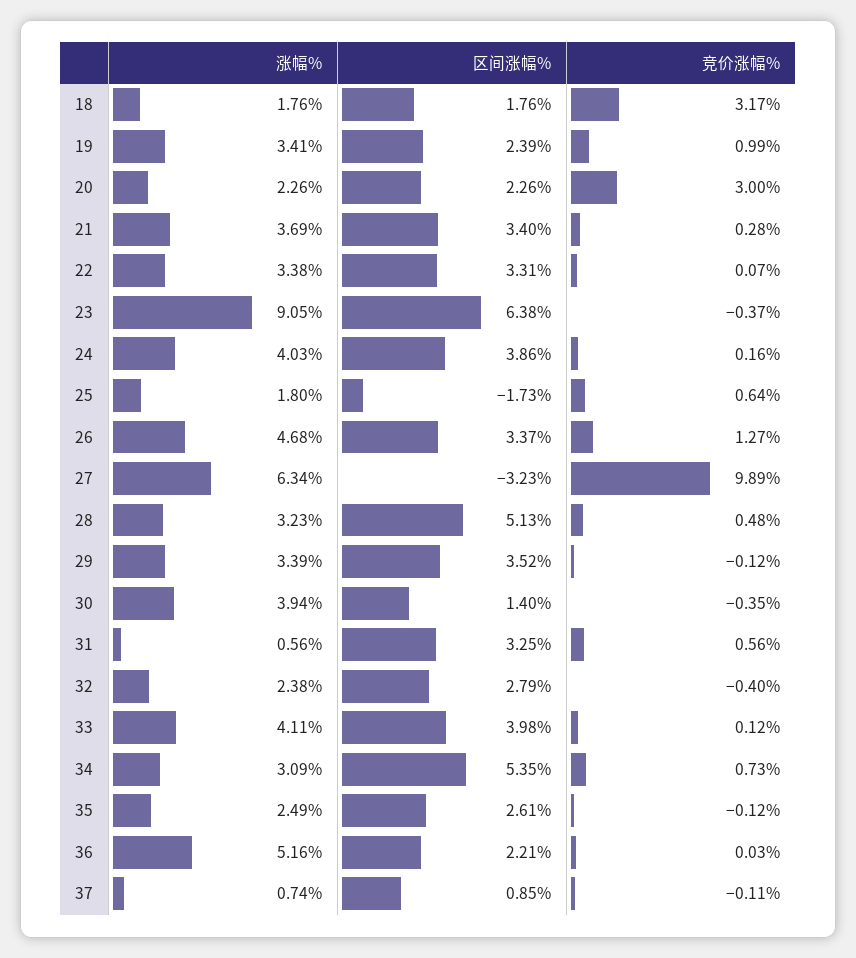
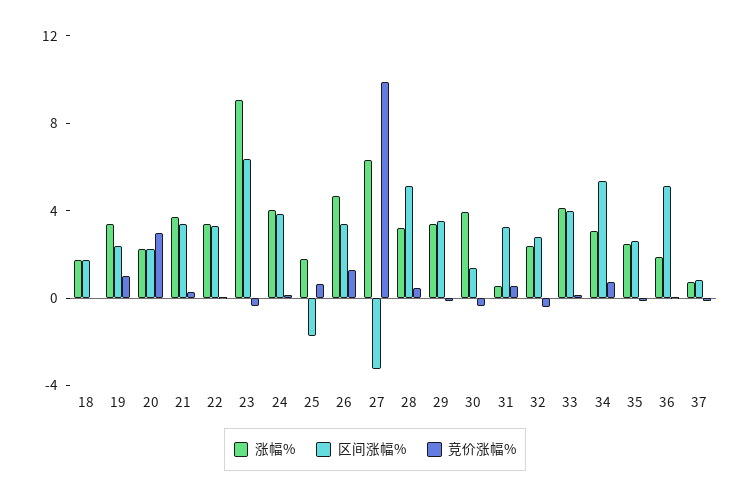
  {
    "涨幅%": {
      "18": 1.76,
      "19": 3.41,
      "20": 2.26,
      "21": 3.69,
      "22": 3.38,
      "23": 9.05,
      "24": 4.03,
      "25": 1.8,
      "26": 4.68,
      "27": 6.34,
      "28": 3.23,
      "29": 3.39,
      "30": 3.94,
      "31": 0.56,
      "32": 2.38,
      "33": 4.11,
      "34": 3.09,
      "35": 2.49,
-     "36": 5.16,
+     "36": 2,
      "37": 0.74
    },
    "区间涨幅%": {
      "18": 1.76,
      "19": 2.39,
      "20": 2.26,
      "21": 3.4,
      "22": 3.31,
      "23": 6.38,
      "24": 3.86,
      "25": -1.73,
      "26": 3.37,
      "27": -3.23,
      "28": 5.13,
      "29": 3.52,
      "30": 1.4,
      "31": 3.25,
      "32": 2.79,
      "33": 3.98,
      "34": 5.35,
      "35": 2.61,
-     "36": 2.21,
+     "36": 5,
      "37": 0.85
    },
    "竞价涨幅%": {
-     "18": 3.17,
+     "18": 0,
      "19": 0.99,
      "20": 3,
      "21": 0.28,
      "22": 0.07,
      "23": -0.37,
      "24": 0.16,
      "25": 0.64,
      "26": 1.27,
      "27": 9.89,
      "28": 0.48,
      "29": -0.12,
      "30": -0.35,
      "31": 0.56,
      "32": -0.4,
      "33": 0.12,
      "34": 0.73,
      "35": -0.12,
      "36": 0.03,
      "37": -0.11
    }
  }

